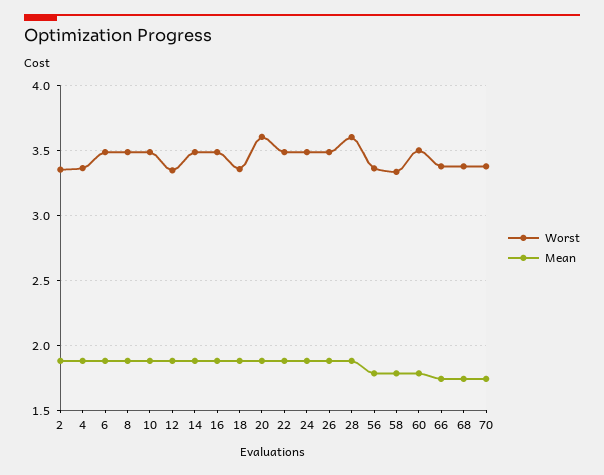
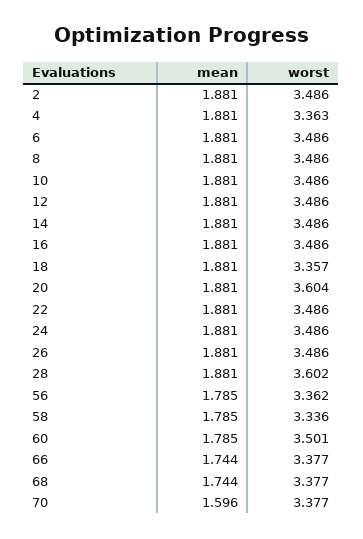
  {
    "Worst": {
-     "2": 3.35,
+     "2": 3.486,
      "4": 3.363,
      "6": 3.486,
      "8": 3.486,
      "10": 3.486,
-     "12": 3.35,
+     "12": 3.486,
      "14": 3.486,
      "16": 3.486,
      "18": 3.357,
      "20": 3.604,
      "22": 3.486,
      "24": 3.486,
      "26": 3.486,
      "28": 3.602,
      "56": 3.362,
      "58": 3.336,
      "60": 3.501,
      "66": 3.377,
      "68": 3.377,
      "70": 3.377
    },
    "Mean": {
      "2": 1.881,
      "4": 1.881,
      "6": 1.881,
      "8": 1.881,
      "10": 1.881,
      "12": 1.881,
      "14": 1.881,
      "16": 1.881,
      "18": 1.881,
      "20": 1.881,
      "22": 1.881,
      "24": 1.881,
      "26": 1.881,
      "28": 1.881,
      "56": 1.785,
      "58": 1.785,
      "60": 1.785,
      "66": 1.744,
      "68": 1.744,
-     "70": 1.75
+     "70": 1.596
    }
  }

